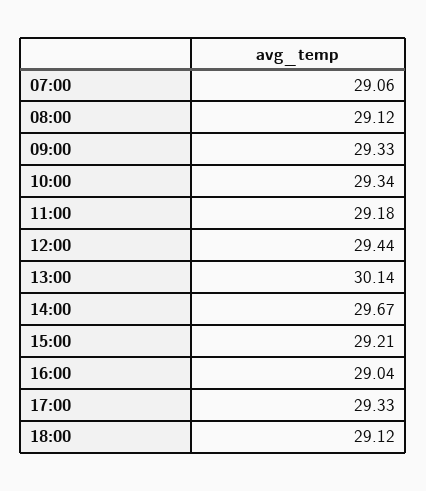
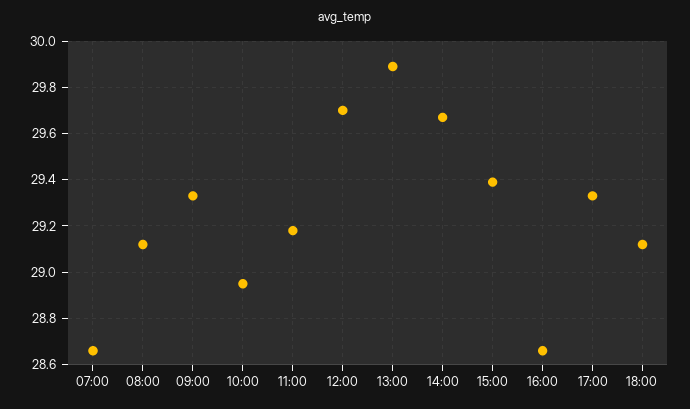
  {
-   "07:00": 29.06,
+   "07:00": 28.65,
    "08:00": 29.12,
    "09:00": 29.33,
-   "10:00": 29.34,
+   "10:00": 28.95,
    "11:00": 29.18,
-   "12:00": 29.44,
+   "12:00": 29.7,
-   "13:00": 30.14,
+   "13:00": 29.9,
    "14:00": 29.67,
-   "15:00": 29.21,
+   "15:00": 29.4,
-   "16:00": 29.04,
+   "16:00": 28.65,
    "17:00": 29.33,
    "18:00": 29.12
  }

